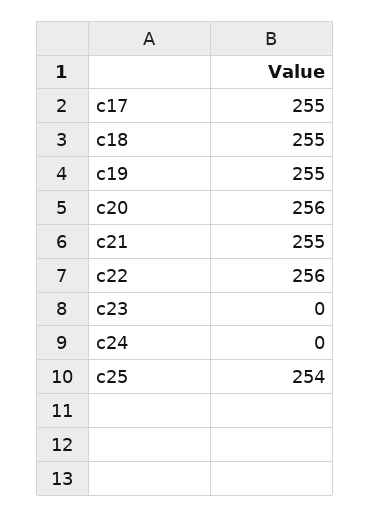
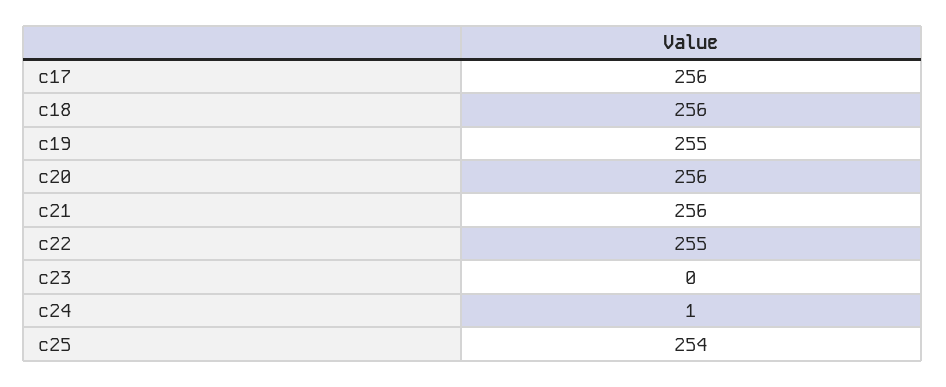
  {
-   "c17": 255,
+   "c17": 256,
-   "c18": 255,
+   "c18": 256,
    "c19": 255,
    "c20": 256,
-   "c21": 255,
+   "c21": 256,
-   "c22": 256,
+   "c22": 255,
    "c23": 0,
-   "c24": 0,
+   "c24": 1,
    "c25": 254
  }

